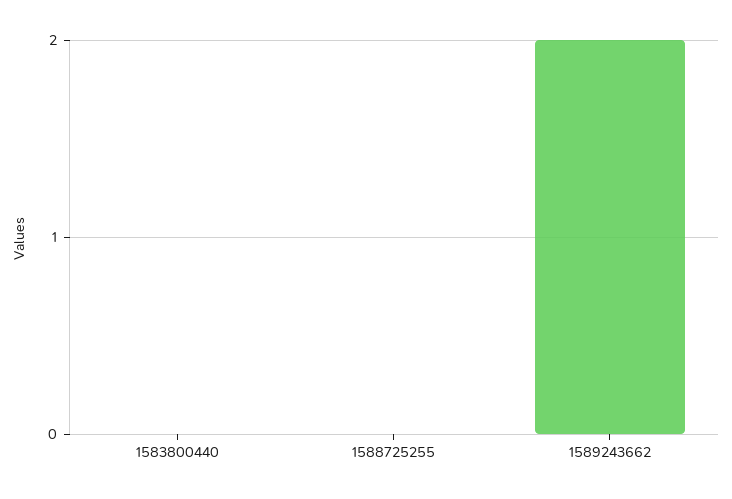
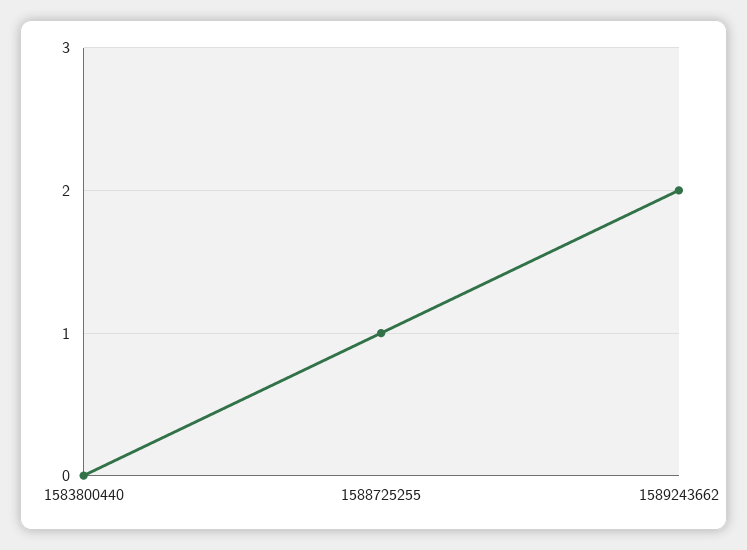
  {
    "1583800440": 0,
-   "1588725255": 0,
+   "1588725255": 1,
    "1589243662": 2
  }

